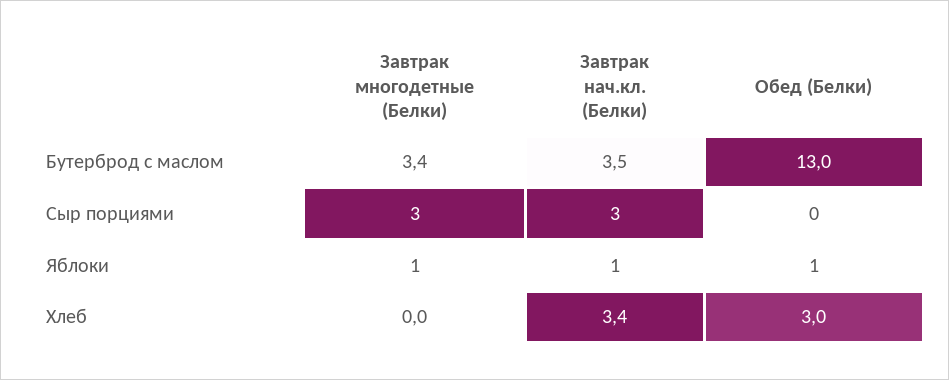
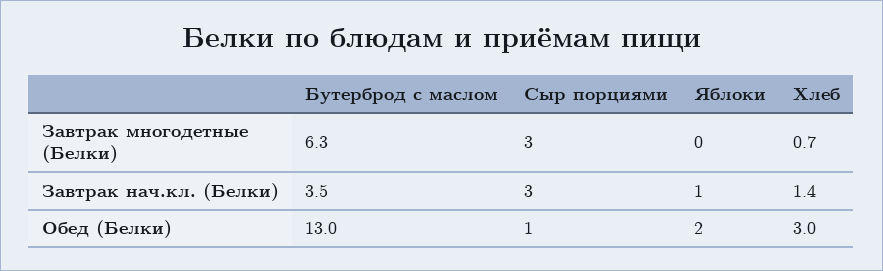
  {
    "Завтрак многодетные (Белки)": {
-     "Бутерброд с маслом": 3.4,
+     "Бутерброд с маслом": 6.3,
      "Сыр порциями": 3,
-     "Яблоки": 1,
+     "Яблоки": 0,
-     "Хлеб": 0
+     "Хлеб": 0.7
    },
    "Завтрак нач.кл. (Белки)": {
      "Бутерброд с маслом": 3.5,
      "Сыр порциями": 3,
      "Яблоки": 1,
-     "Хлеб": 3.4
+     "Хлеб": 1.4
    },
    "Обед (Белки)": {
      "Бутерброд с маслом": 13,
-     "Сыр порциями": 0,
+     "Сыр порциями": 1,
-     "Яблоки": 1,
+     "Яблоки": 2,
      "Хлеб": 3
    }
  }

